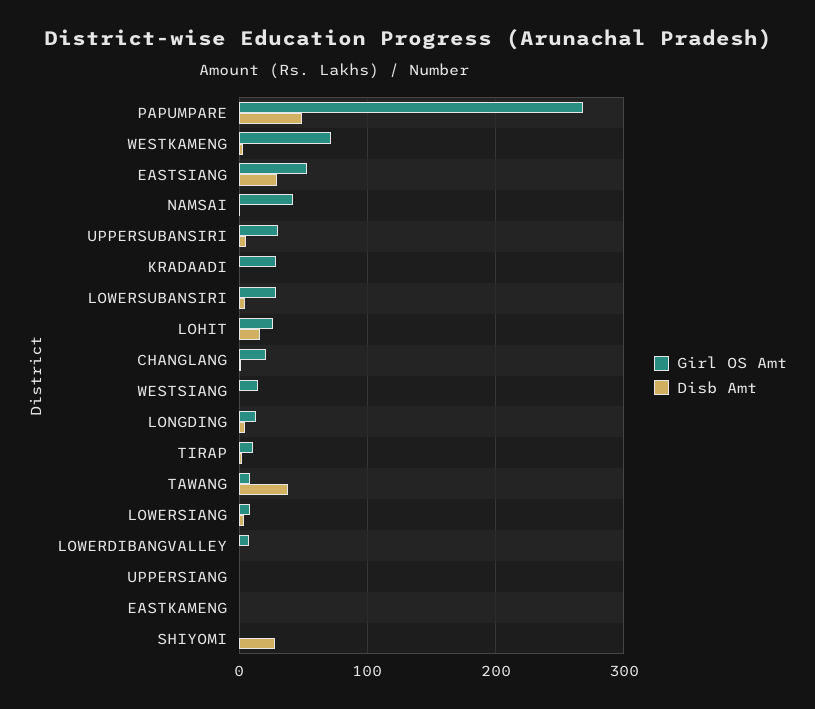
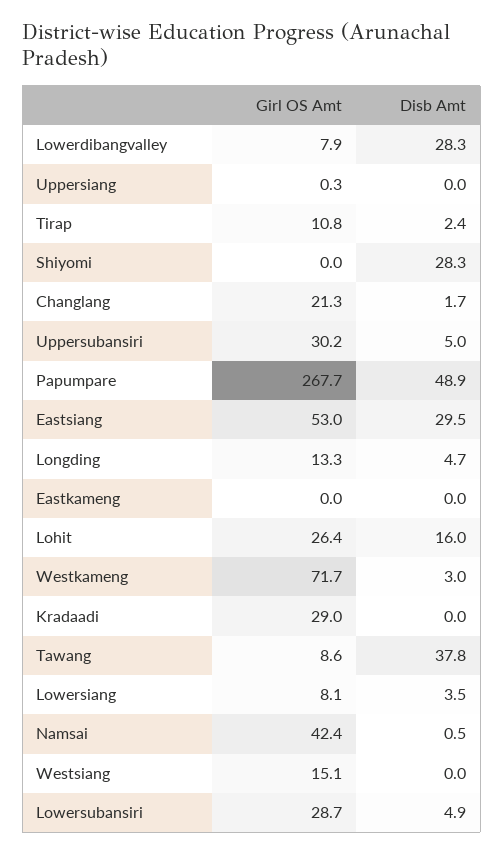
  {
    "Girl OS Amt": {
      "PAPUMPARE": 267.7,
      "WESTKAMENG": 71.7,
      "EASTSIANG": 53,
      "NAMSAI": 42.4,
      "UPPERSUBANSIRI": 30.2,
      "KRADAADI": 29,
      "LOWERSUBANSIRI": 28.7,
      "LOHIT": 26.4,
      "CHANGLANG": 21.3,
      "WESTSIANG": 15.1,
      "LONGDING": 13.3,
      "TIRAP": 10.8,
      "TAWANG": 8.6,
      "LOWERSIANG": 8.1,
      "LOWERDIBANGVALLEY": 7.9,
      "UPPERSIANG": 0.3,
      "EASTKAMENG": 0,
      "SHIYOMI": 0
    },
    "Disb Amt": {
      "PAPUMPARE": 48.9,
      "WESTKAMENG": 3,
      "EASTSIANG": 29.5,
      "NAMSAI": 0.5,
      "UPPERSUBANSIRI": 5,
      "KRADAADI": 0,
      "LOWERSUBANSIRI": 4.9,
      "LOHIT": 16,
      "CHANGLANG": 1.7,
      "WESTSIANG": 0,
      "LONGDING": 4.7,
      "TIRAP": 2.4,
      "TAWANG": 37.8,
      "LOWERSIANG": 3.5,
-     "LOWERDIBANGVALLEY": 0,
+     "LOWERDIBANGVALLEY": 28.3,
      "UPPERSIANG": 0,
      "EASTKAMENG": 0,
      "SHIYOMI": 28.3
    }
  }

